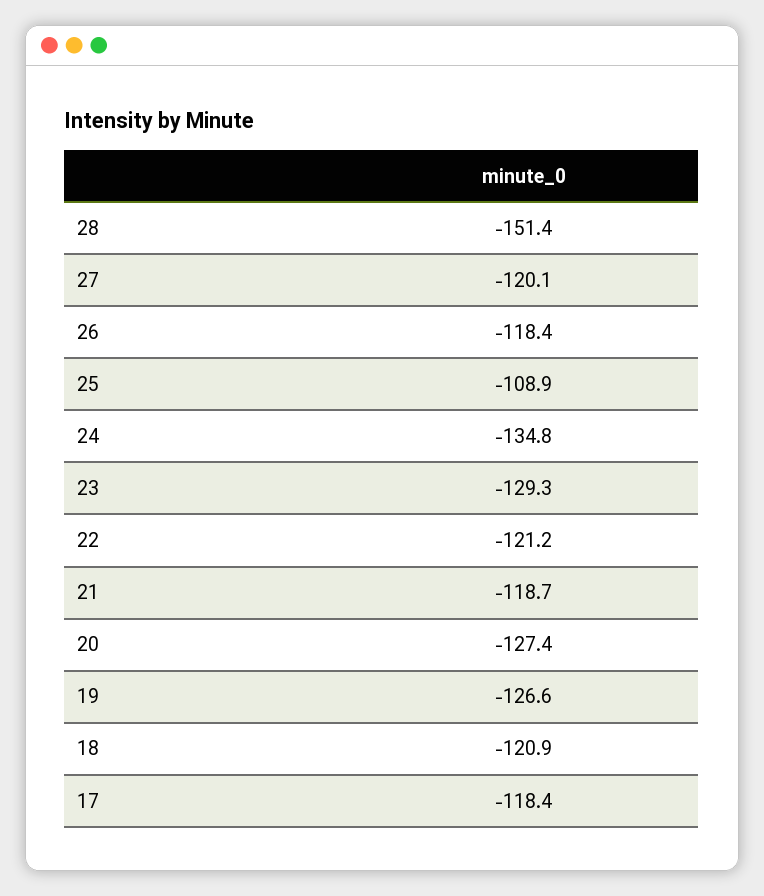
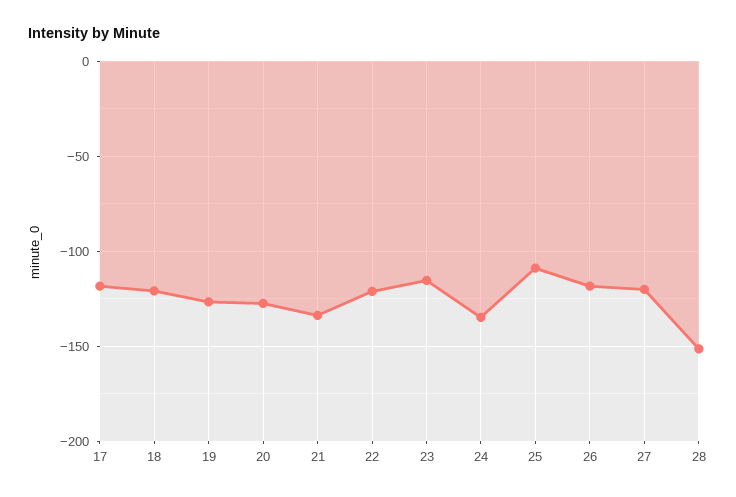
  {
    "28": -151.4,
    "27": -120.1,
    "26": -118.4,
    "25": -108.9,
    "24": -134.8,
-   "23": -129.3,
+   "23": -115,
    "22": -121.2,
-   "21": -118.7,
+   "21": -135,
    "20": -127.4,
    "19": -126.6,
    "18": -120.9,
    "17": -118.4
  }

